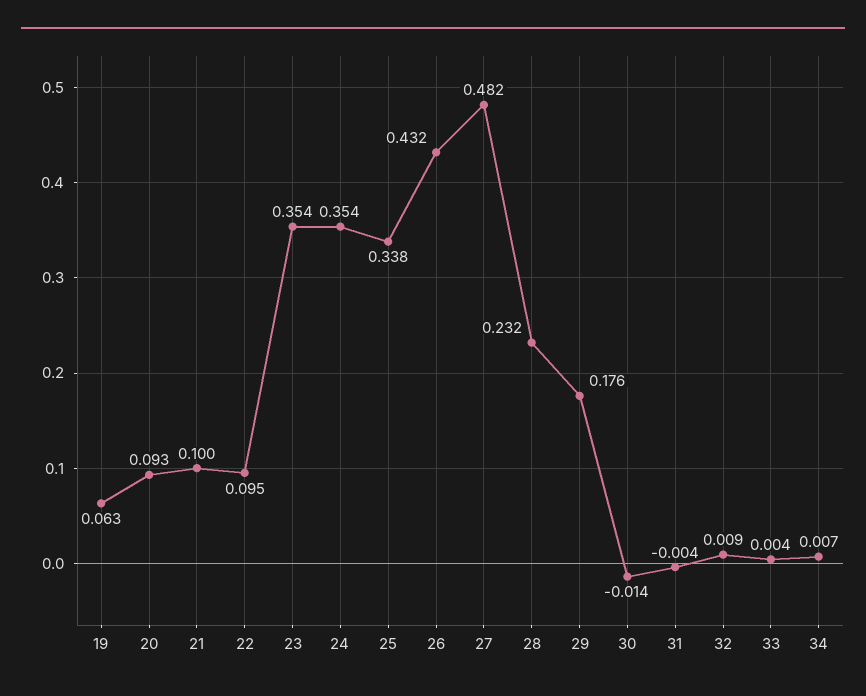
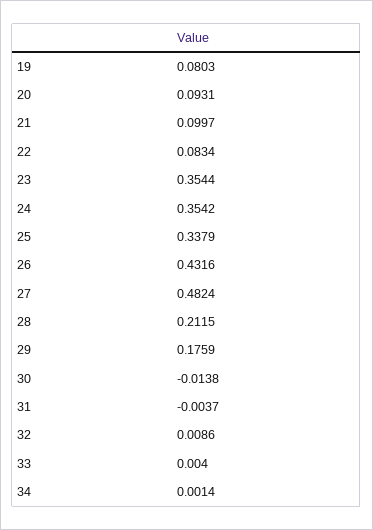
  {
-   "19": 0.063,
+   "19": 0.0803,
    "20": 0.0931,
    "21": 0.0997,
-   "22": 0.095,
+   "22": 0.0834,
    "23": 0.3544,
    "24": 0.3542,
    "25": 0.3379,
    "26": 0.4316,
    "27": 0.4824,
-   "28": 0.232,
+   "28": 0.2115,
    "29": 0.1759,
    "30": -0.0138,
    "31": -0.0037,
    "32": 0.0086,
    "33": 0.004,
-   "34": 0.007
+   "34": 0.0014
  }

